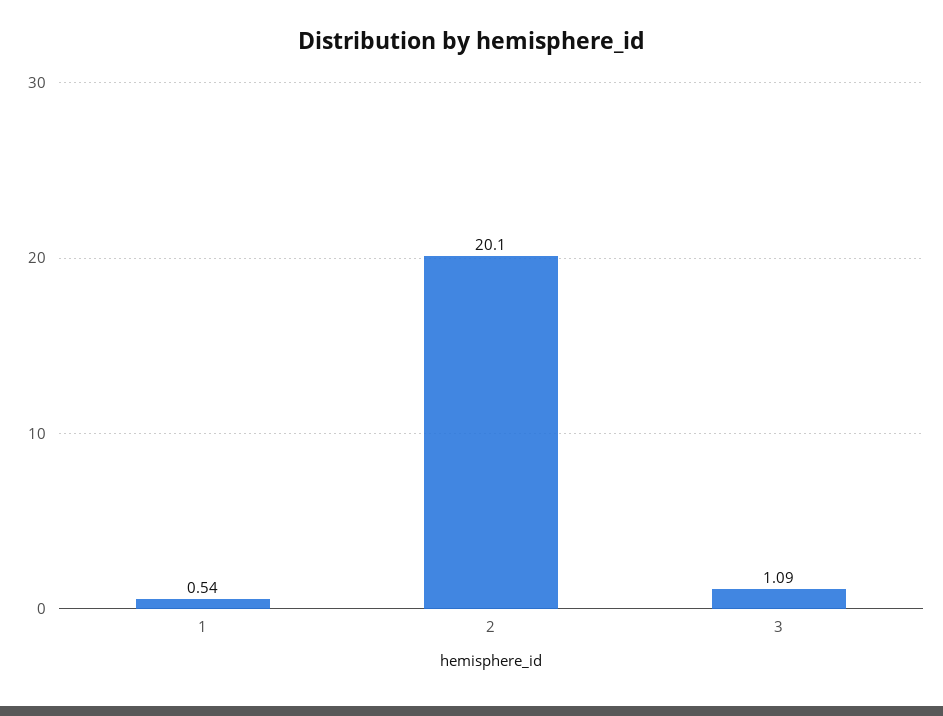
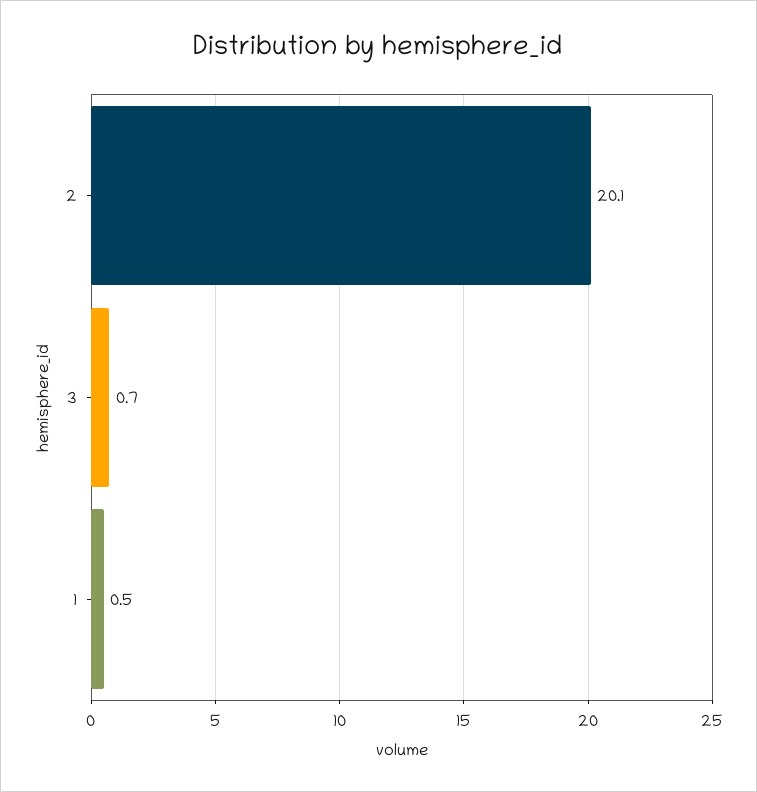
  {
    "1": 0.54,
    "2": 20.1,
-   "3": 1.09
+   "3": 0.7
  }

